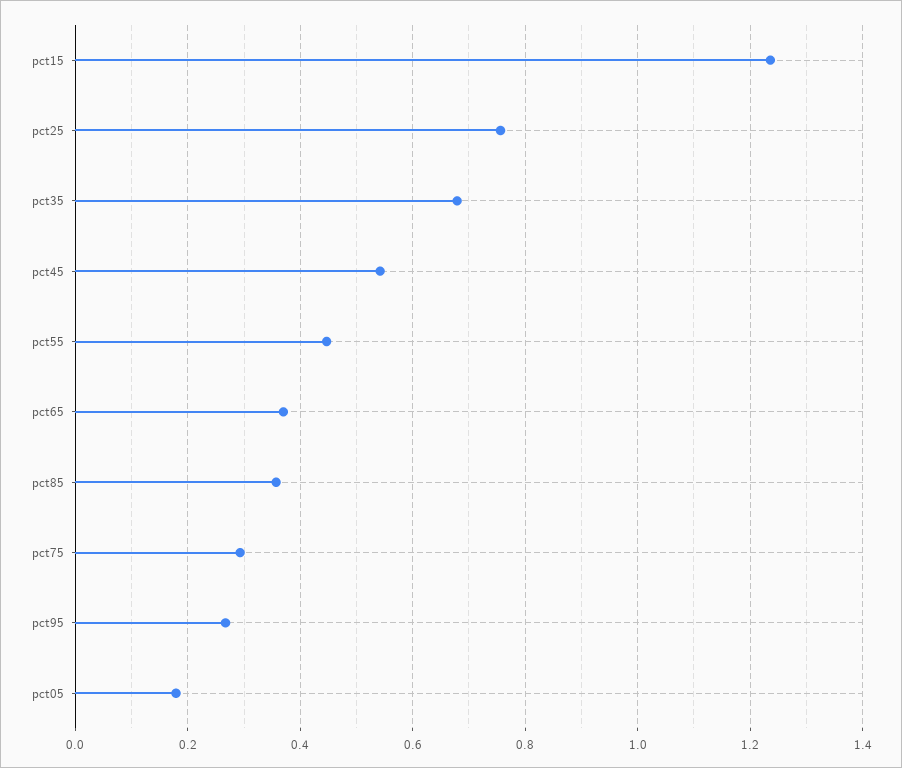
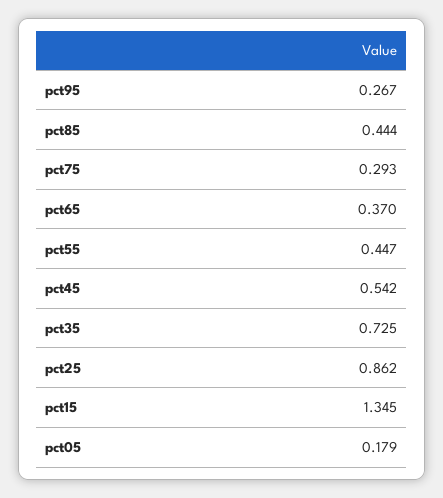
  {
-   "pct15": 1.24,
+   "pct15": 1.345,
-   "pct25": 0.76,
+   "pct25": 0.862,
-   "pct35": 0.68,
+   "pct35": 0.725,
    "pct45": 0.542,
    "pct55": 0.447,
    "pct65": 0.37,
-   "pct85": 0.36,
+   "pct85": 0.444,
    "pct75": 0.293,
    "pct95": 0.267,
    "pct05": 0.179
  }

